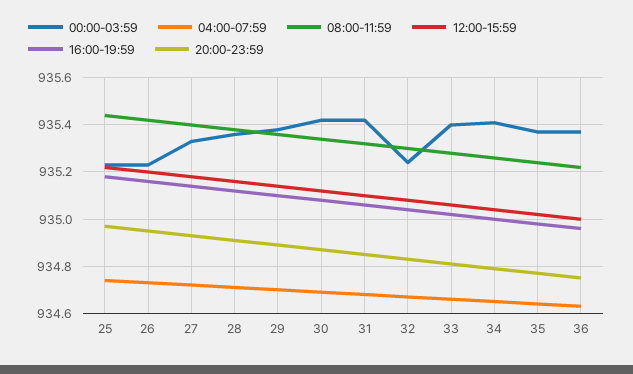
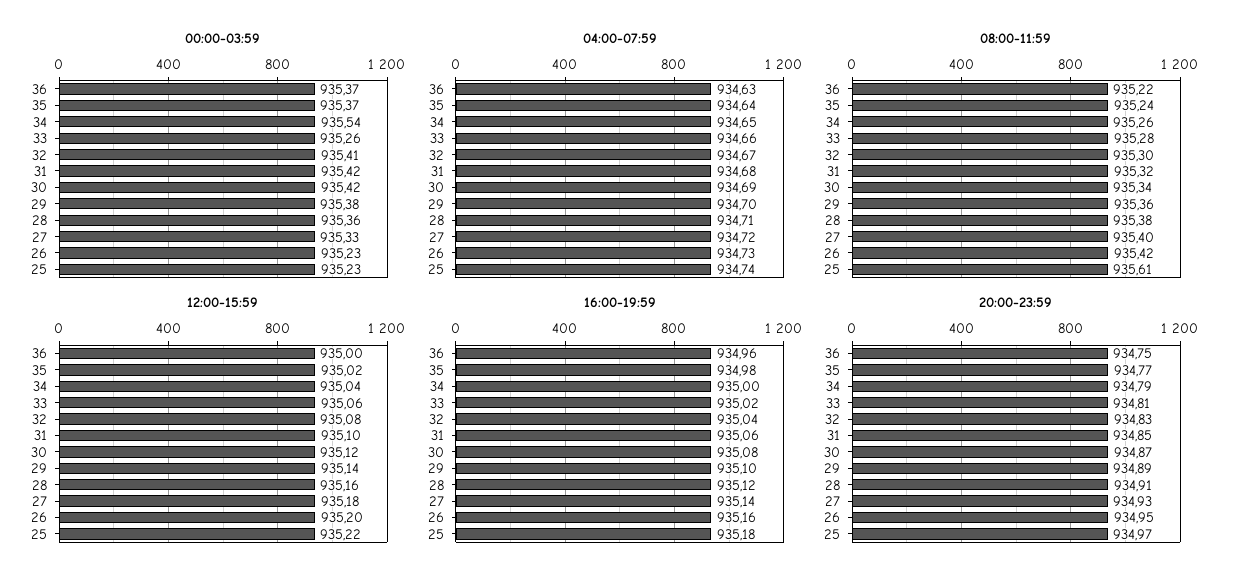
  {
    "00:00-03:59": {
      "25": 935.23,
      "26": 935.23,
      "27": 935.33,
      "28": 935.36,
      "29": 935.38,
      "30": 935.42,
      "31": 935.42,
-     "32": 935.25,
+     "32": 935.41,
-     "33": 935.4,
+     "33": 935.26,
-     "34": 935.4,
+     "34": 935.54,
      "35": 935.37,
      "36": 935.37
    },
    "04:00-07:59": {
      "25": 934.74,
      "26": 934.73,
      "27": 934.72,
      "28": 934.71,
      "29": 934.7,
      "30": 934.69,
      "31": 934.68,
      "32": 934.67,
      "33": 934.66,
      "34": 934.65,
      "35": 934.64,
      "36": 934.63
    },
    "08:00-11:59": {
-     "25": 935.45,
+     "25": 935.61,
      "26": 935.42,
      "27": 935.4,
      "28": 935.38,
      "29": 935.36,
      "30": 935.34,
      "31": 935.32,
      "32": 935.3,
      "33": 935.28,
      "34": 935.26,
      "35": 935.24,
      "36": 935.22
    },
    "12:00-15:59": {
      "25": 935.22,
      "26": 935.2,
      "27": 935.18,
      "28": 935.16,
      "29": 935.14,
      "30": 935.12,
      "31": 935.1,
      "32": 935.08,
      "33": 935.06,
      "34": 935.04,
      "35": 935.02,
      "36": 935
    },
    "16:00-19:59": {
      "25": 935.18,
      "26": 935.16,
      "27": 935.14,
      "28": 935.12,
      "29": 935.1,
      "30": 935.08,
      "31": 935.06,
      "32": 935.04,
      "33": 935.02,
      "34": 935,
      "35": 934.98,
      "36": 934.96
    },
    "20:00-23:59": {
      "25": 934.97,
      "26": 934.95,
      "27": 934.93,
      "28": 934.91,
      "29": 934.89,
      "30": 934.87,
      "31": 934.85,
      "32": 934.83,
      "33": 934.81,
      "34": 934.79,
      "35": 934.77,
      "36": 934.75
    }
  }

